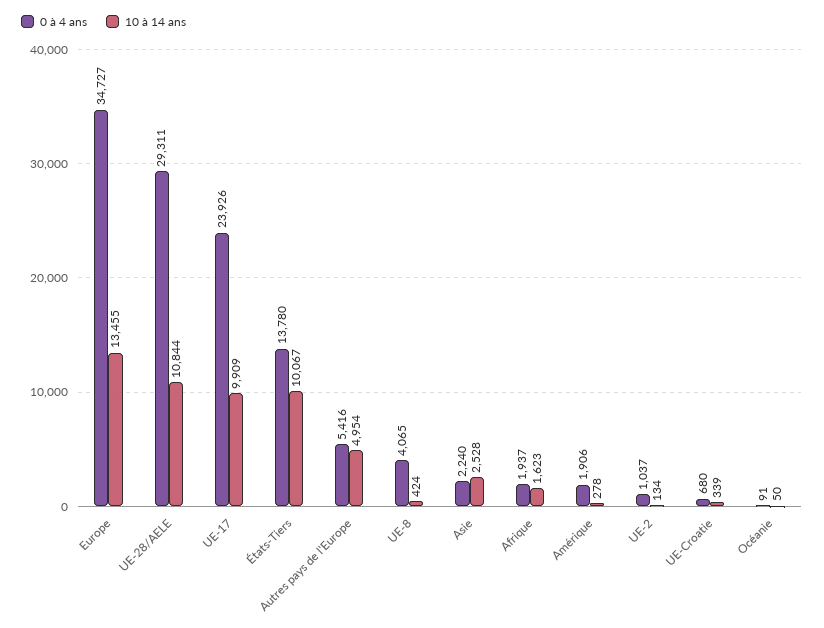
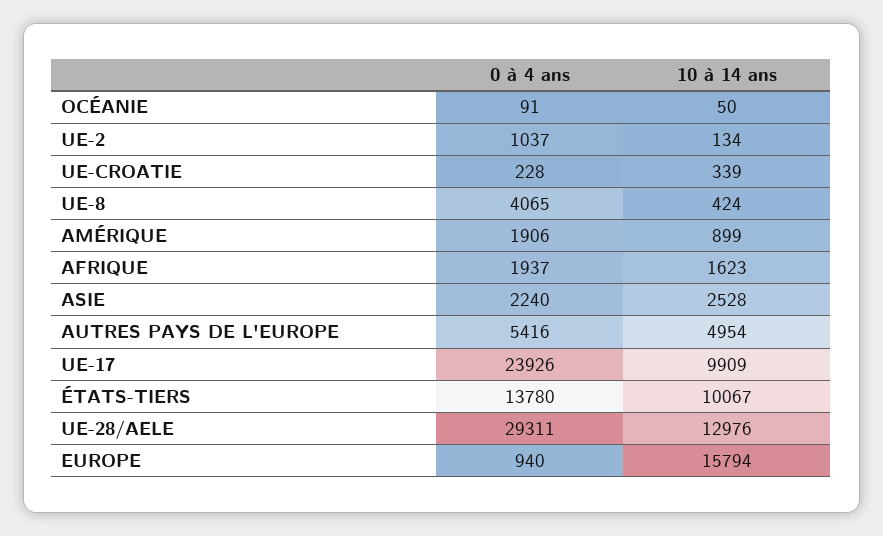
  {
    "0 à 4 ans": {
-     "Europe": 34727,
+     "Europe": 940,
      "UE-28/AELE": 29311,
      "UE-17": 23926,
      "États-Tiers": 13780,
      "Autres pays de l'Europe": 5416,
      "UE-8": 4065,
      "Asie": 2240,
      "Afrique": 1937,
      "Amérique": 1906,
      "UE-2": 1037,
-     "UE-Croatie": 680,
+     "UE-Croatie": 228,
      "Océanie": 91
    },
    "10 à 14 ans": {
-     "Europe": 13455,
+     "Europe": 15794,
-     "UE-28/AELE": 10844,
+     "UE-28/AELE": 12976,
      "UE-17": 9909,
      "États-Tiers": 10067,
      "Autres pays de l'Europe": 4954,
      "UE-8": 424,
      "Asie": 2528,
      "Afrique": 1623,
-     "Amérique": 278,
+     "Amérique": 899,
      "UE-2": 134,
      "UE-Croatie": 339,
      "Océanie": 50
    }
  }

